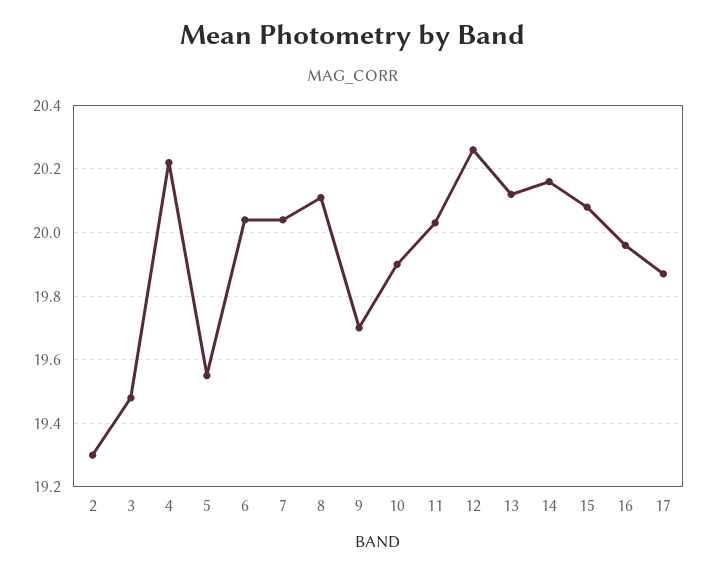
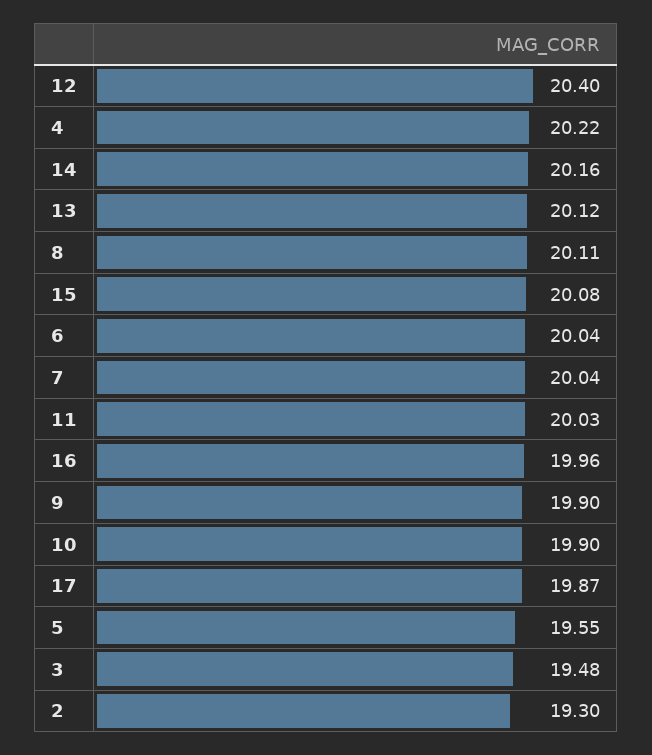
  {
    "2": 19.3,
    "3": 19.48,
    "4": 20.22,
    "5": 19.55,
    "6": 20.04,
    "7": 20.04,
    "8": 20.11,
-   "9": 19.7,
+   "9": 19.9,
    "10": 19.9,
    "11": 20.03,
-   "12": 20.25,
+   "12": 20.4,
    "13": 20.12,
    "14": 20.16,
    "15": 20.08,
    "16": 19.96,
    "17": 19.87
  }

